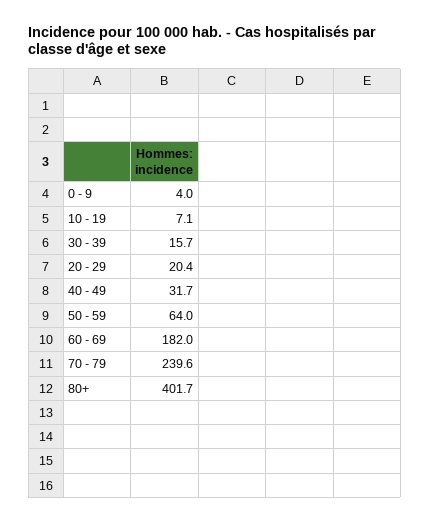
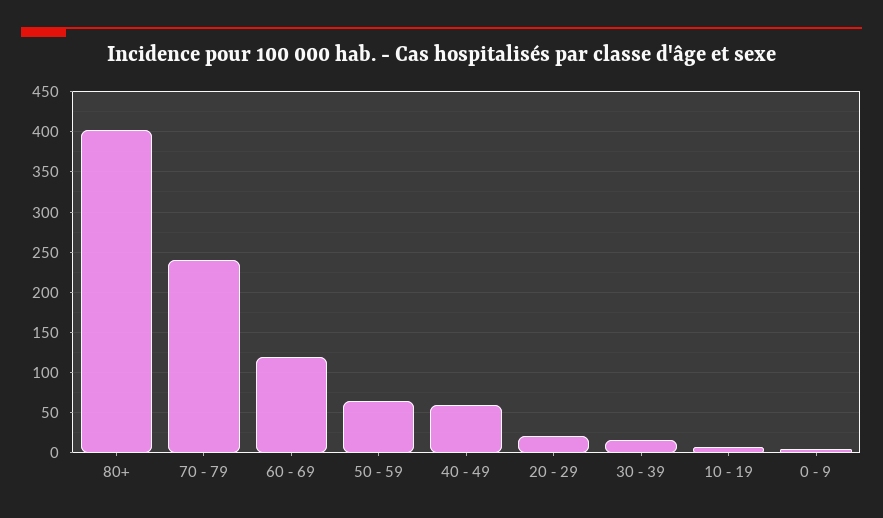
  {
    "0 - 9": 4,
    "10 - 19": 7.1,
    "30 - 39": 15.7,
    "20 - 29": 20.4,
-   "40 - 49": 31.7,
+   "40 - 49": 60,
    "50 - 59": 64,
-   "60 - 69": 182,
+   "60 - 69": 120,
    "70 - 79": 239.6,
    "80+": 401.7
  }

